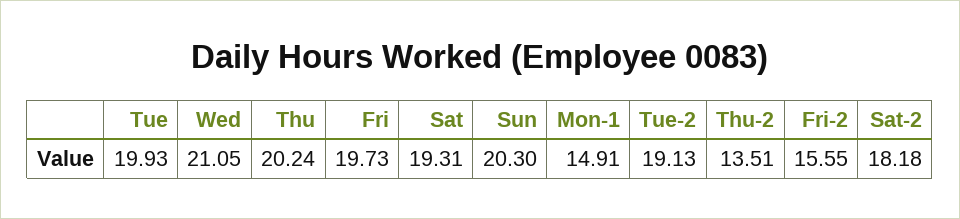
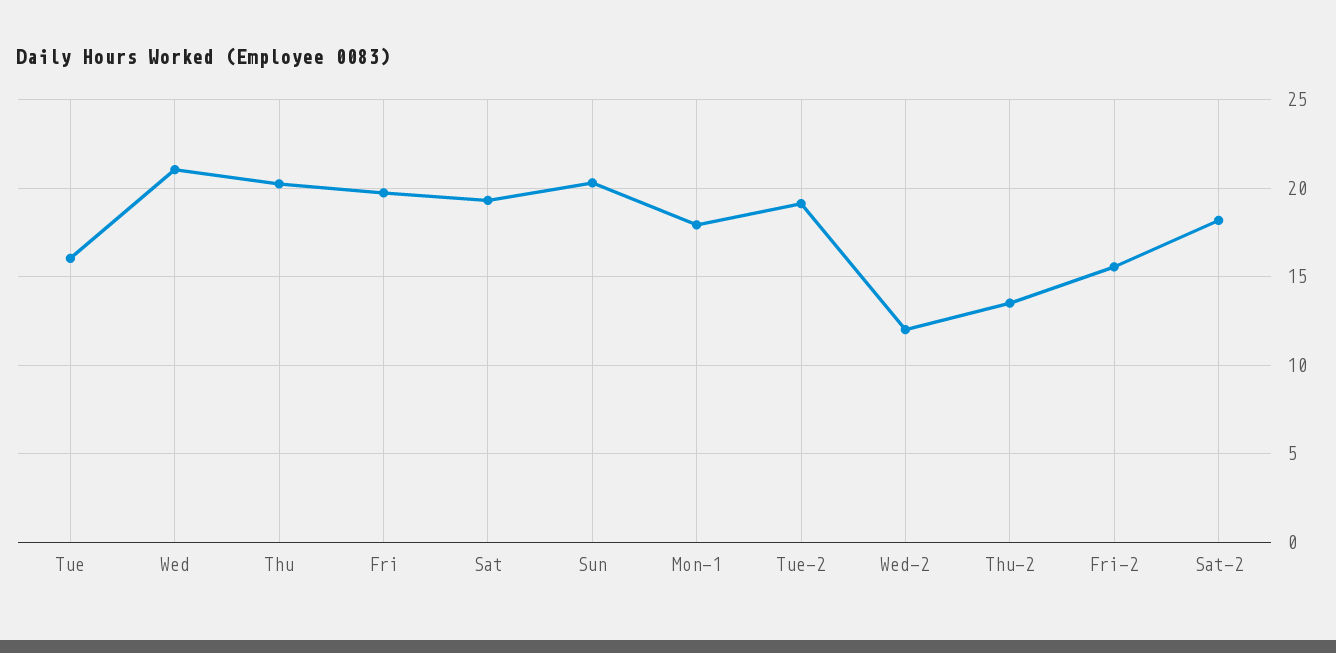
  {
-   "Tue": 19.93,
+   "Tue": 16,
    "Wed": 21.05,
    "Thu": 20.24,
    "Fri": 19.73,
    "Sat": 19.31,
    "Sun": 20.3,
-   "Mon-1": 14.91,
+   "Mon-1": 18,
    "Tue-2": 19.13,
    "Thu-2": 13.51,
    "Fri-2": 15.55,
-   "Sat-2": 18.18
+   "Sat-2": 18.18,
+   "Wed-2": 12
  }

